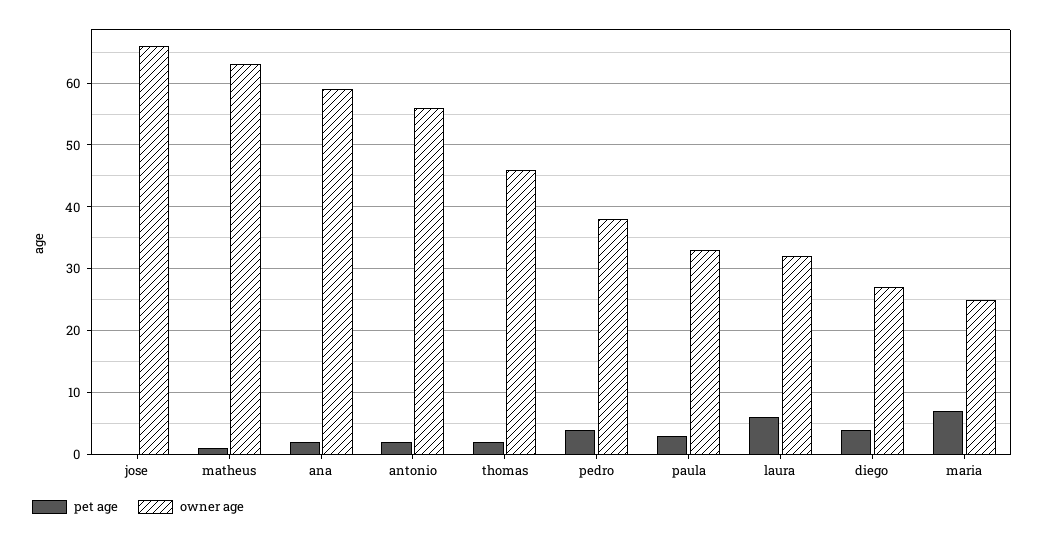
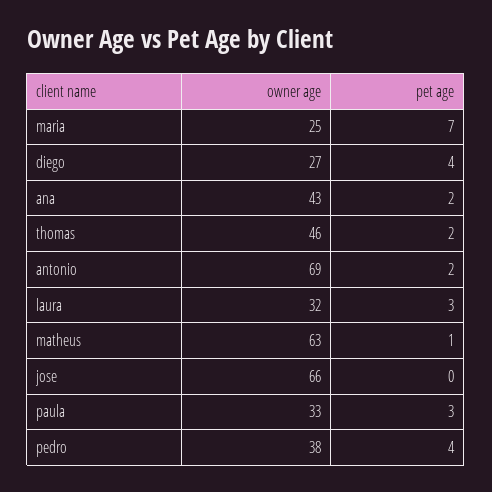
  {
    "pet age": {
      "jose": 0,
      "matheus": 1,
      "ana": 2,
      "antonio": 2,
      "thomas": 2,
      "pedro": 4,
      "paula": 3,
-     "laura": 6,
+     "laura": 3,
      "diego": 4,
      "maria": 7
    },
    "owner age": {
      "jose": 66,
      "matheus": 63,
-     "ana": 59,
+     "ana": 43,
-     "antonio": 56,
+     "antonio": 69,
      "thomas": 46,
      "pedro": 38,
      "paula": 33,
      "laura": 32,
      "diego": 27,
      "maria": 25
    }
  }

